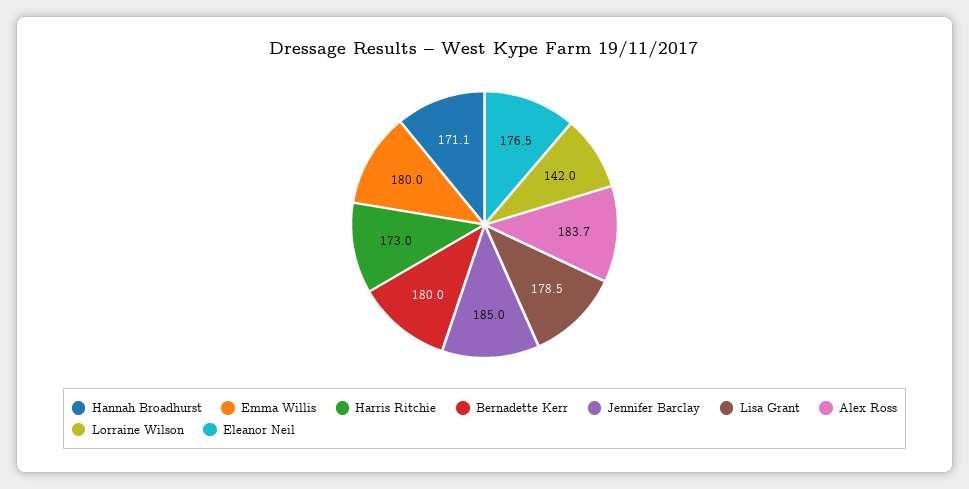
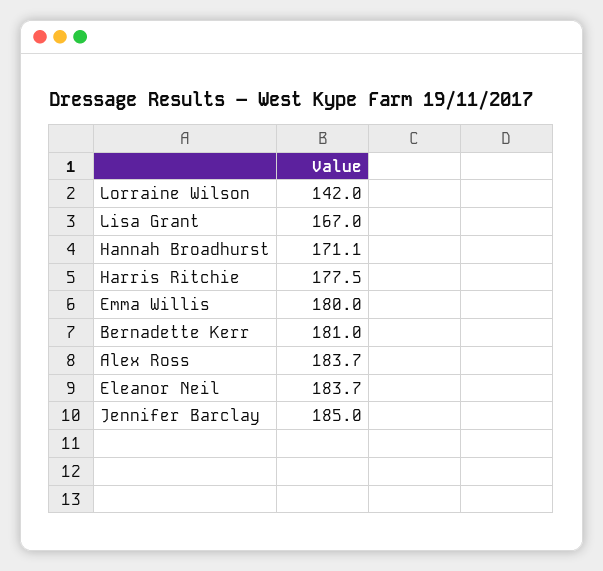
  {
    "Hannah Broadhurst": 171.1,
    "Emma Willis": 180,
-   "Harris Ritchie": 173,
+   "Harris Ritchie": 177.5,
-   "Bernadette Kerr": 180,
+   "Bernadette Kerr": 181,
    "Jennifer Barclay": 185,
-   "Lisa Grant": 178.5,
+   "Lisa Grant": 167,
    "Alex Ross": 183.7,
    "Lorraine Wilson": 142,
-   "Eleanor Neil": 176.5
+   "Eleanor Neil": 183.7
  }

